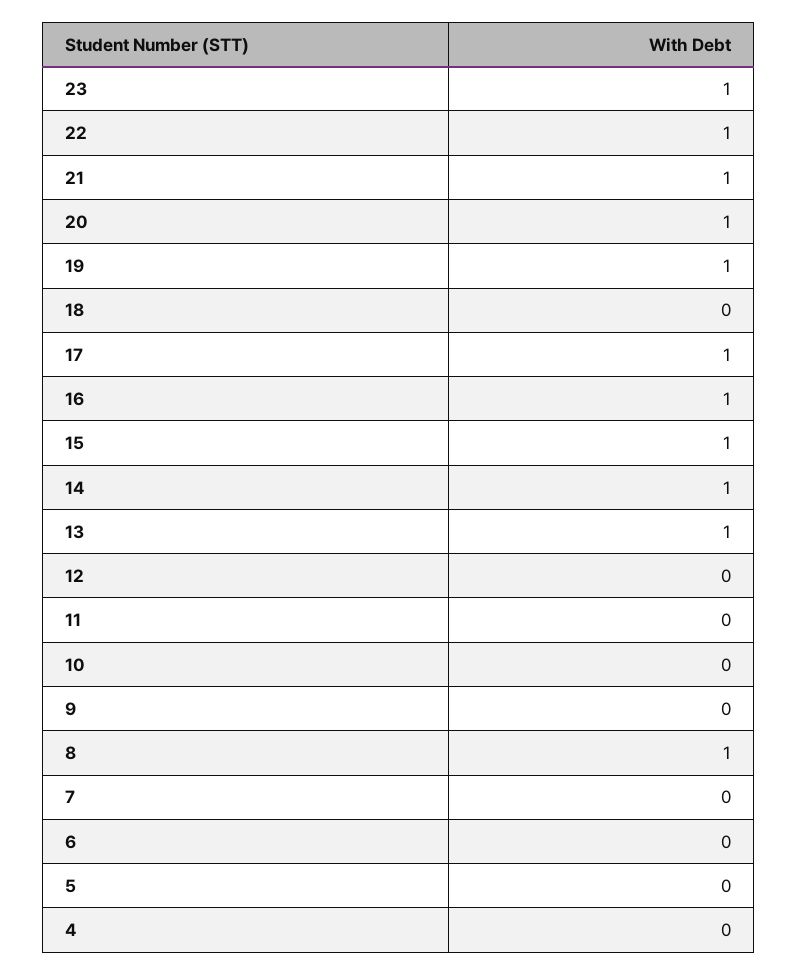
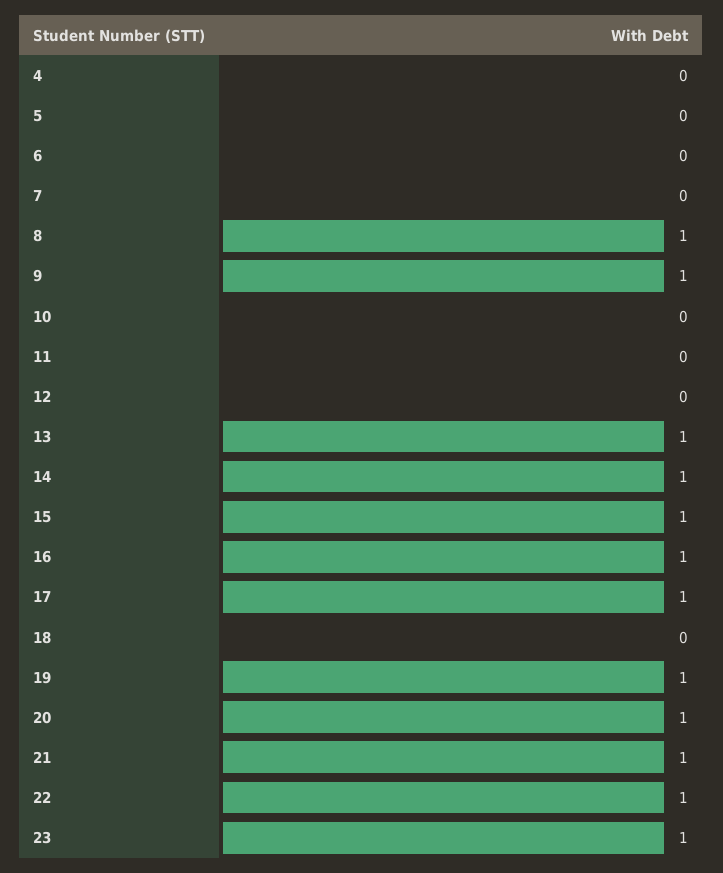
  {
    "23": 1,
    "22": 1,
    "21": 1,
    "20": 1,
    "19": 1,
    "18": 0,
    "17": 1,
    "16": 1,
    "15": 1,
    "14": 1,
    "13": 1,
    "12": 0,
    "11": 0,
    "10": 0,
-   "9": 0,
+   "9": 1,
    "8": 1,
    "7": 0,
    "6": 0,
    "5": 0,
    "4": 0
  }

